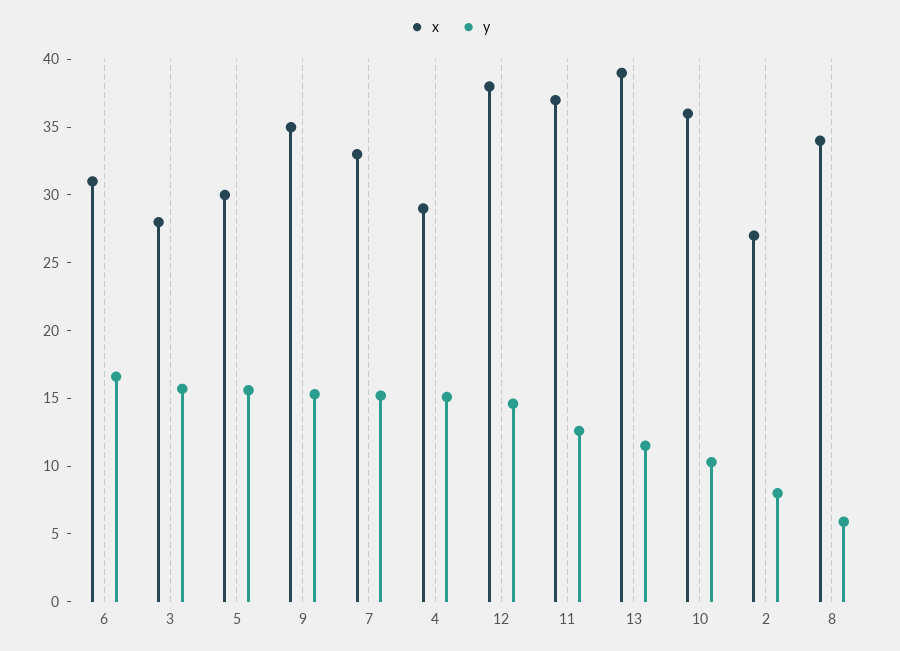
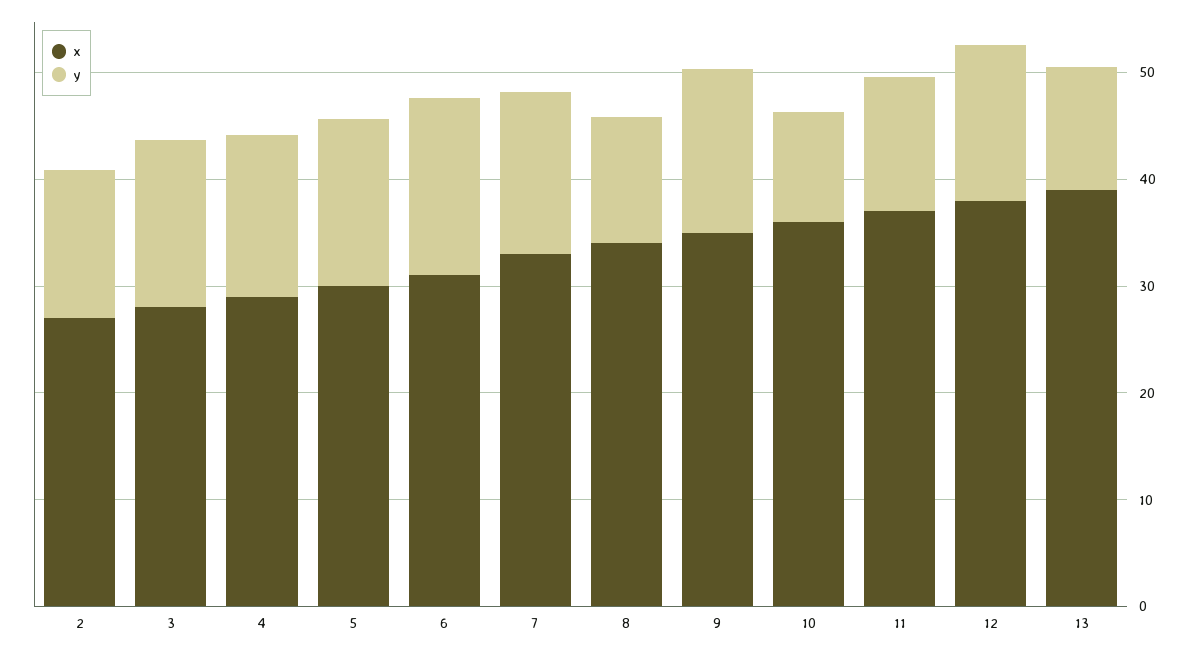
  {
    "x": {
      "6": 31,
      "3": 28,
      "5": 30,
      "9": 35,
      "7": 33,
      "4": 29,
      "12": 38,
      "11": 37,
      "13": 39,
      "10": 36,
      "2": 27,
      "8": 34
    },
    "y": {
      "6": 17,
      "3": 16,
      "5": 16,
      "9": 15,
      "7": 15,
      "4": 15,
      "12": 15,
      "11": 13,
      "13": 12,
      "10": 10,
-     "2": 8,
+     "2": 14,
-     "8": 6
+     "8": 12
    }
  }

